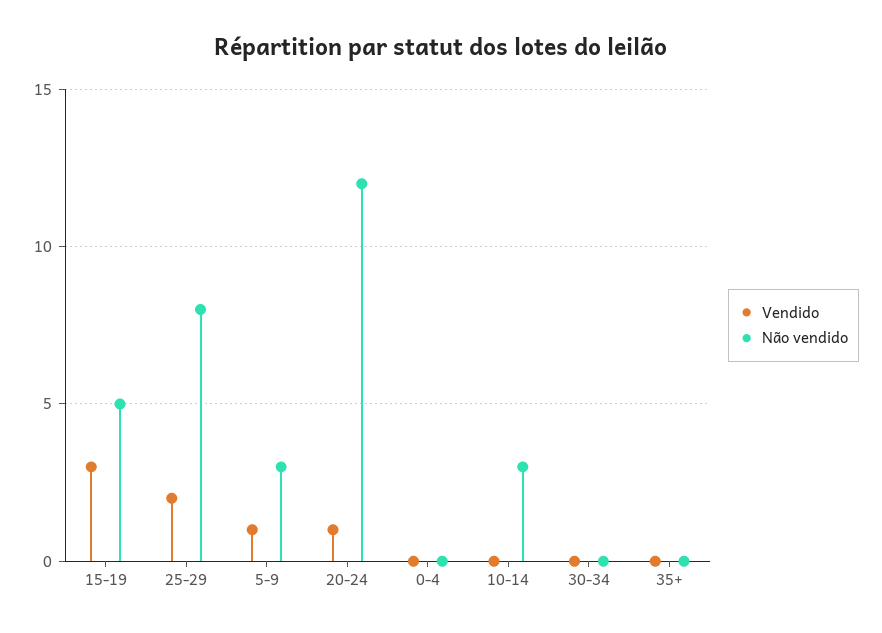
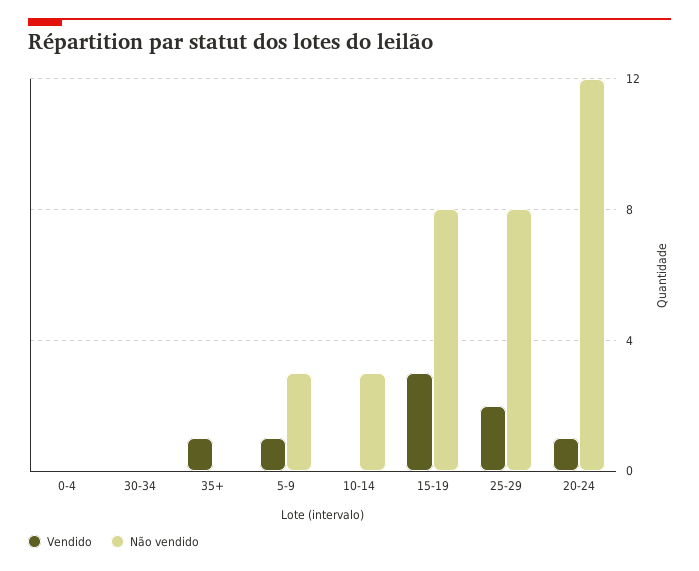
  {
    "Vendido": {
      "15-19": 3,
      "25-29": 2,
      "5-9": 1,
      "20-24": 1,
      "0-4": 0,
      "10-14": 0,
      "30-34": 0,
-     "35+": 0
+     "35+": 1
    },
    "Não vendido": {
-     "15-19": 5,
+     "15-19": 8,
      "25-29": 8,
      "5-9": 3,
      "20-24": 12,
      "0-4": 0,
      "10-14": 3,
      "30-34": 0,
      "35+": 0
    }
  }

